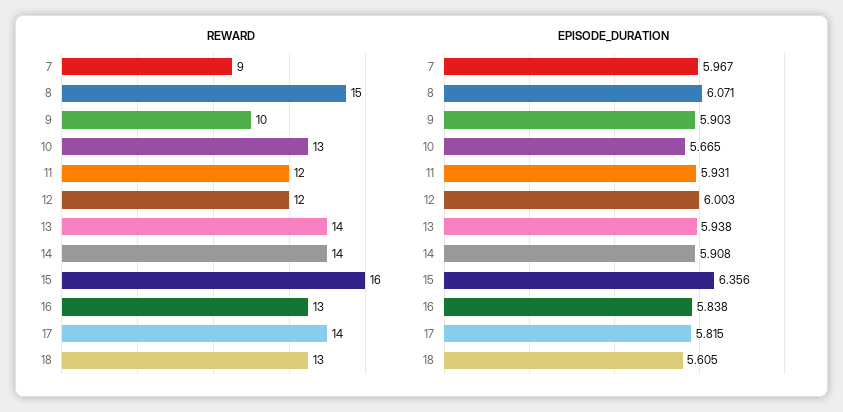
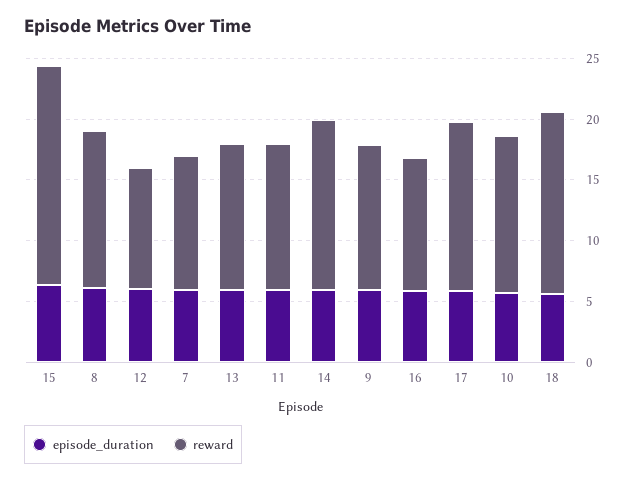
  {
    "REWARD": {
-     "7": 9,
+     "7": 11,
-     "8": 15,
+     "8": 13,
-     "9": 10,
+     "9": 12,
      "10": 13,
      "11": 12,
-     "12": 12,
+     "12": 10,
-     "13": 14,
+     "13": 12,
      "14": 14,
-     "15": 16,
+     "15": 18,
-     "16": 13,
+     "16": 11,
      "17": 14,
-     "18": 13
+     "18": 15
    },
    "EPISODE_DURATION": {
      "7": 5.967,
      "8": 6.071,
      "9": 5.903,
      "10": 5.665,
      "11": 5.931,
      "12": 6.003,
      "13": 5.938,
      "14": 5.908,
      "15": 6.356,
      "16": 5.838,
      "17": 5.815,
      "18": 5.605
    }
  }

